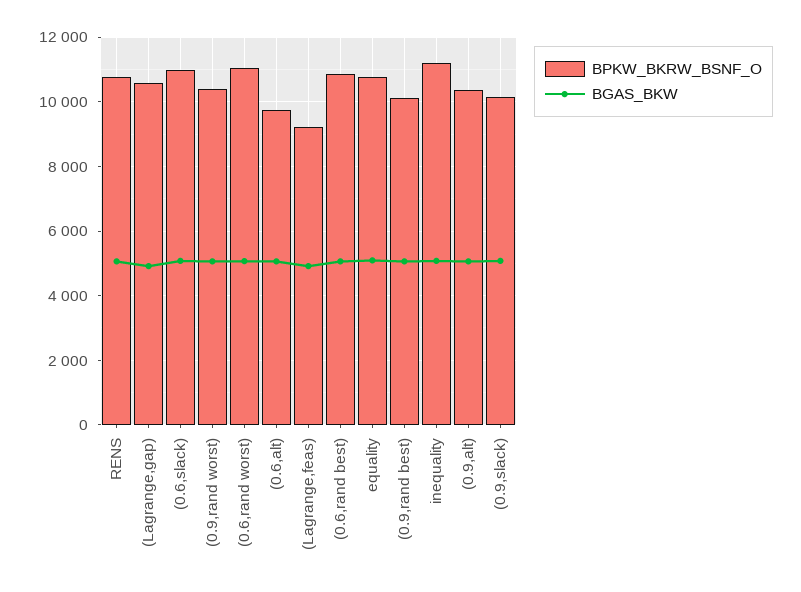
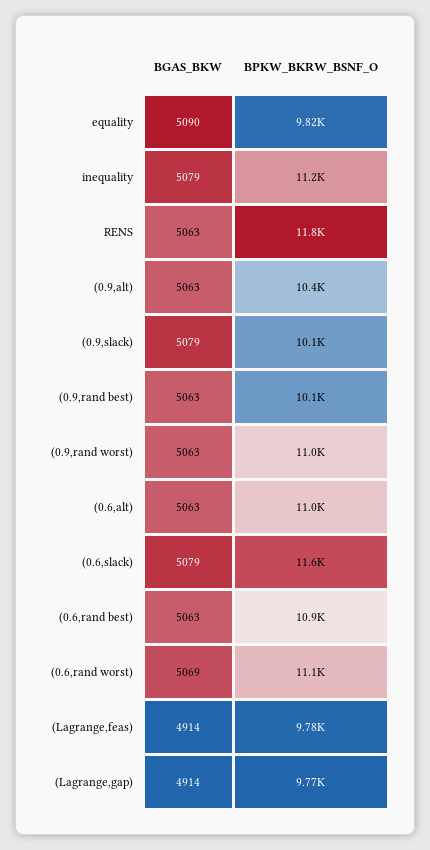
  {
    "BPKW_BKRW_BSNF_O": {
-     "RENS": 10800,
+     "RENS": 11800,
-     "(Lagrange,gap)": 10600,
+     "(Lagrange,gap)": 9770,
-     "(0.6,slack)": 11000,
+     "(0.6,slack)": 11600,
-     "(0.9,rand worst)": 10400,
+     "(0.9,rand worst)": 11000,
      "(0.6,rand worst)": 11100,
-     "(0.6,alt)": 9800,
+     "(0.6,alt)": 11000,
-     "(Lagrange,feas)": 9200,
+     "(Lagrange,feas)": 9780,
      "(0.6,rand best)": 10900,
-     "equality": 10800,
+     "equality": 9820,
      "(0.9,rand best)": 10100,
      "inequality": 11200,
      "(0.9,alt)": 10400,
      "(0.9,slack)": 10100
    },
    "BGAS_BKW": {
      "RENS": 5063,
      "(Lagrange,gap)": 4914,
      "(0.6,slack)": 5079,
      "(0.9,rand worst)": 5063,
      "(0.6,rand worst)": 5069,
      "(0.6,alt)": 5063,
      "(Lagrange,feas)": 4914,
      "(0.6,rand best)": 5063,
      "equality": 5090,
      "(0.9,rand best)": 5063,
      "inequality": 5079,
      "(0.9,alt)": 5063,
      "(0.9,slack)": 5079
    }
  }

